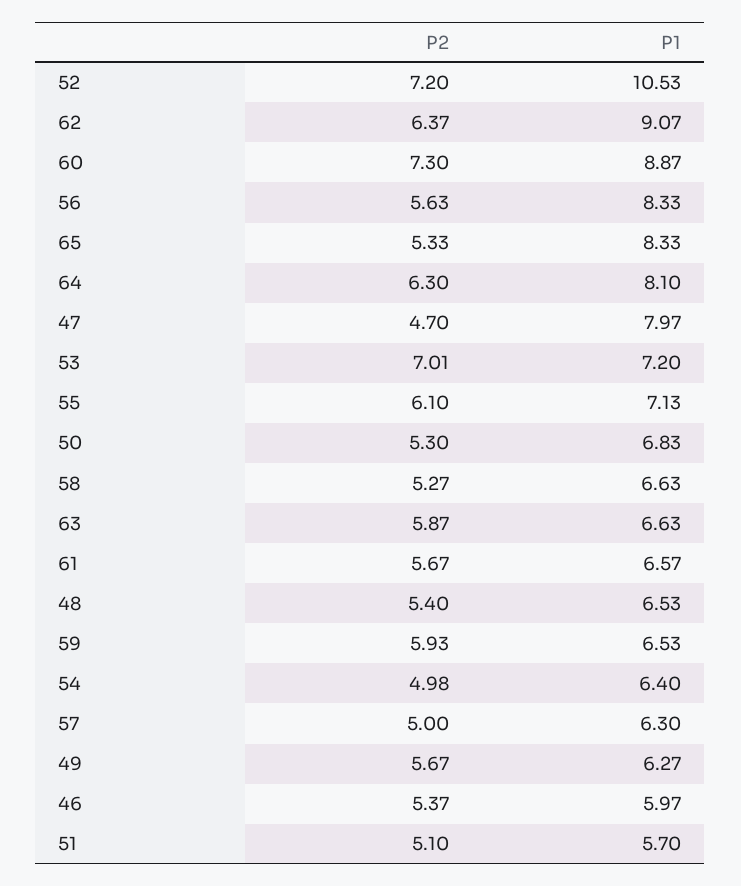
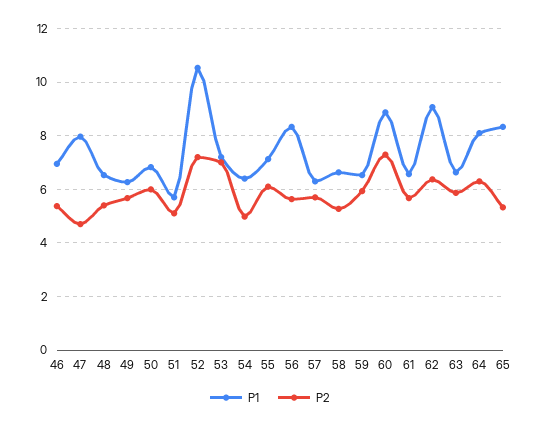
  {
    "P2": {
      "52": 7.2,
      "62": 6.37,
      "60": 7.3,
      "56": 5.63,
      "65": 5.33,
      "64": 6.3,
      "47": 4.7,
      "53": 7.01,
      "55": 6.1,
-     "50": 5.3,
+     "50": 6,
      "58": 5.27,
      "63": 5.87,
      "61": 5.67,
      "48": 5.4,
      "59": 5.93,
      "54": 4.98,
-     "57": 5,
+     "57": 5.75,
      "49": 5.67,
      "46": 5.37,
      "51": 5.1
    },
    "P1": {
      "52": 10.53,
      "62": 9.07,
      "60": 8.87,
      "56": 8.33,
      "65": 8.33,
      "64": 8.1,
      "47": 7.97,
      "53": 7.2,
      "55": 7.13,
      "50": 6.83,
      "58": 6.63,
      "63": 6.63,
      "61": 6.57,
      "48": 6.53,
      "59": 6.53,
      "54": 6.4,
      "57": 6.3,
      "49": 6.27,
-     "46": 5.97,
+     "46": 7,
      "51": 5.7
    }
  }

